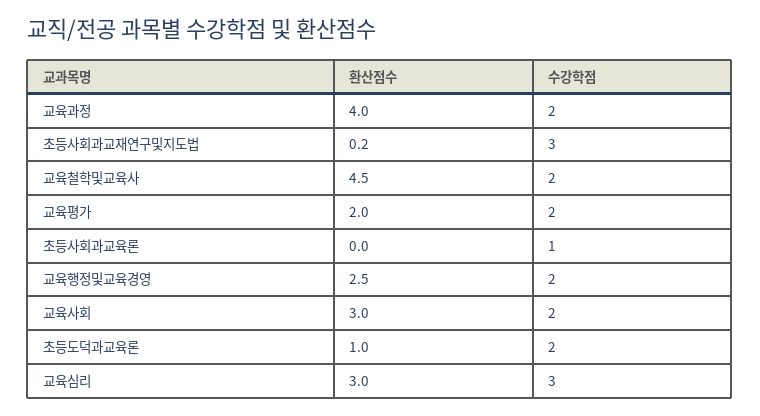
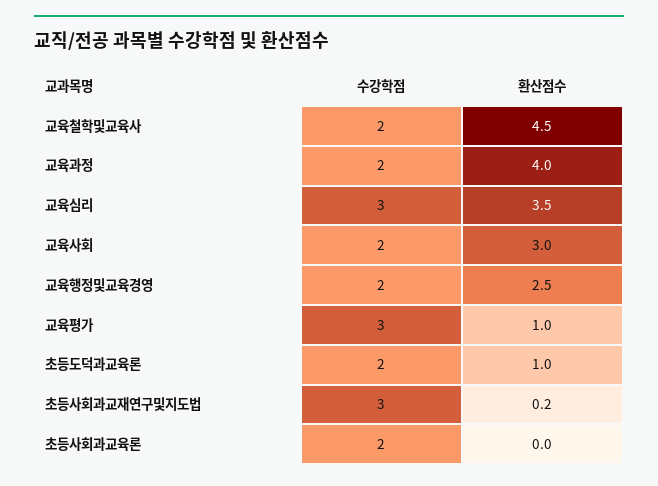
  {
    "환산점수": {
      "교육과정": 4,
      "초등사회과교재연구및지도법": 0.2,
      "교육철학및교육사": 4.5,
-     "교육평가": 2,
+     "교육평가": 1,
      "초등사회과교육론": 0,
      "교육행정및교육경영": 2.5,
      "교육사회": 3,
      "초등도덕과교육론": 1,
-     "교육심리": 3
+     "교육심리": 3.5
    },
    "수강학점": {
      "교육과정": 2,
      "초등사회과교재연구및지도법": 3,
      "교육철학및교육사": 2,
-     "교육평가": 2,
+     "교육평가": 3,
-     "초등사회과교육론": 1,
+     "초등사회과교육론": 2,
      "교육행정및교육경영": 2,
      "교육사회": 2,
      "초등도덕과교육론": 2,
      "교육심리": 3
    }
  }

